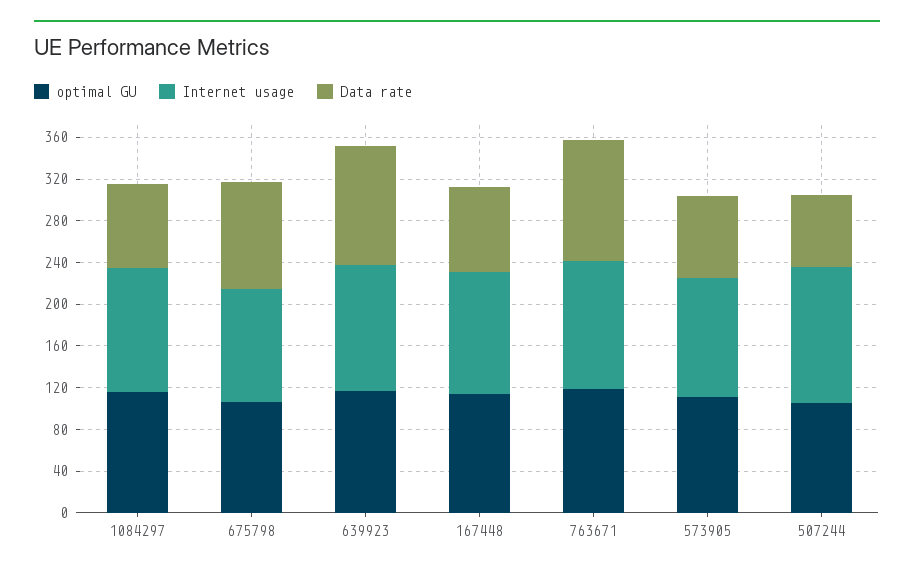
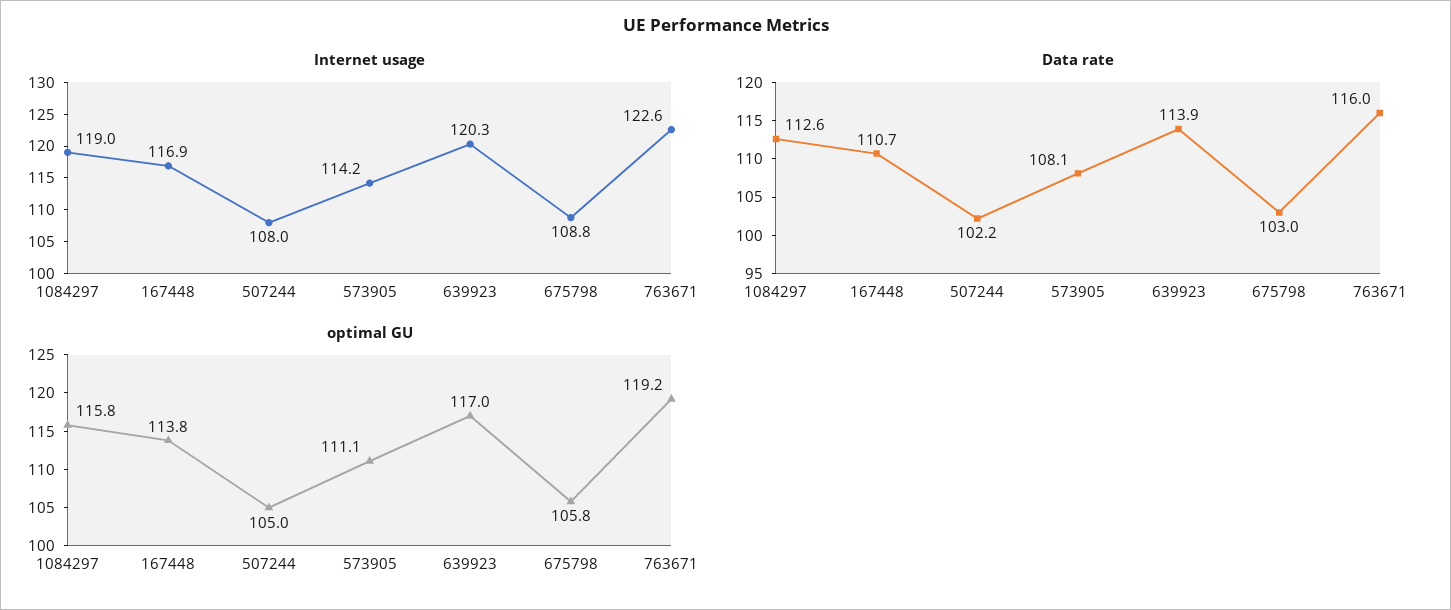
  {
    "optimal GU": {
      "1084297": 115.8,
      "675798": 105.8,
      "639923": 117,
      "167448": 113.8,
      "763671": 119.2,
      "573905": 111.1,
      "507244": 105
    },
    "Internet usage": {
      "1084297": 119,
      "675798": 108.8,
      "639923": 120.3,
      "167448": 116.9,
      "763671": 122.6,
      "573905": 114.2,
-     "507244": 130
+     "507244": 108
    },
    "Data rate": {
-     "1084297": 80,
+     "1084297": 112.6,
      "675798": 103,
      "639923": 113.9,
-     "167448": 80,
+     "167448": 110.7,
      "763671": 116,
-     "573905": 80,
+     "573905": 108.1,
-     "507244": 70
+     "507244": 102.2
    }
  }

